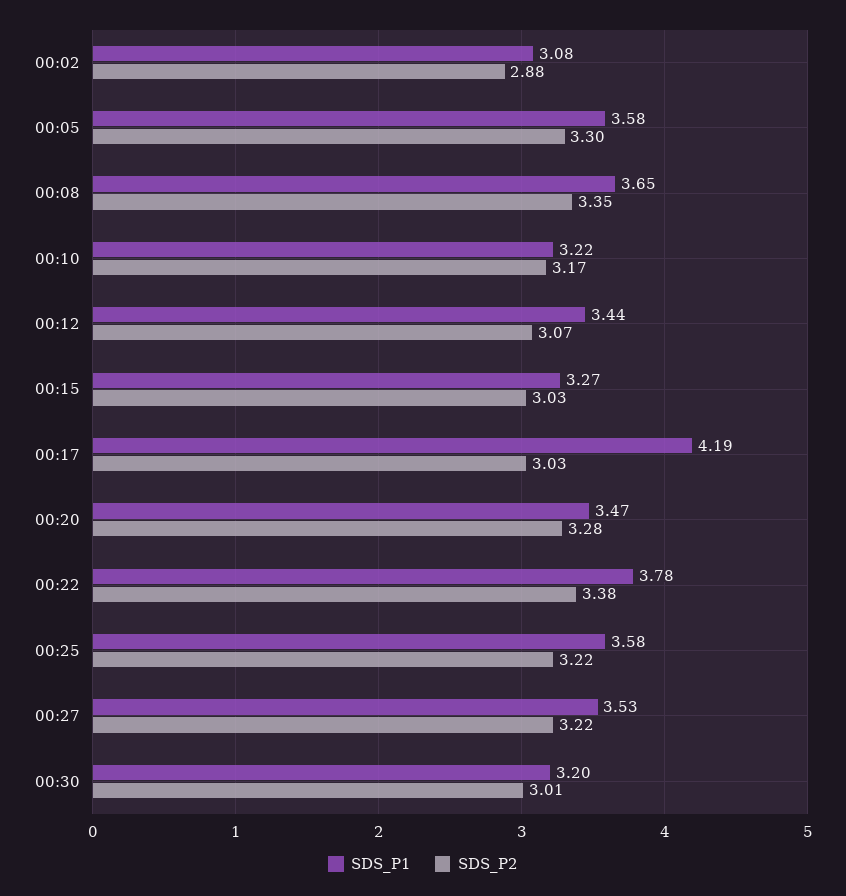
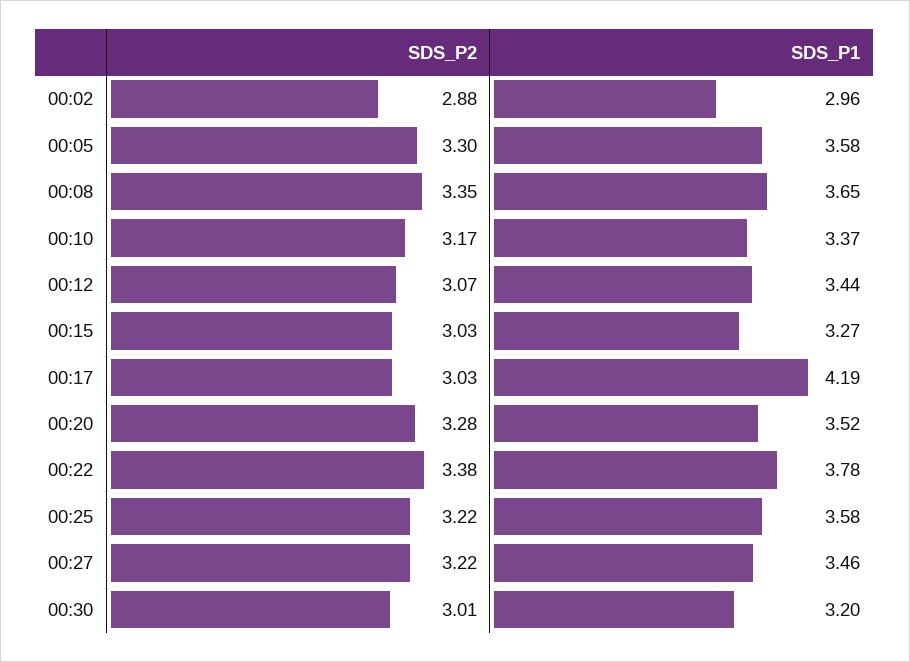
  {
    "SDS_P1": {
-     "00:02": 3.08,
+     "00:02": 2.96,
      "00:05": 3.58,
      "00:08": 3.65,
-     "00:10": 3.22,
+     "00:10": 3.37,
      "00:12": 3.44,
      "00:15": 3.27,
      "00:17": 4.19,
-     "00:20": 3.47,
+     "00:20": 3.52,
      "00:22": 3.78,
      "00:25": 3.58,
-     "00:27": 3.53,
+     "00:27": 3.46,
      "00:30": 3.2
    },
    "SDS_P2": {
      "00:02": 2.88,
      "00:05": 3.3,
      "00:08": 3.35,
      "00:10": 3.17,
      "00:12": 3.07,
      "00:15": 3.03,
      "00:17": 3.03,
      "00:20": 3.28,
      "00:22": 3.38,
      "00:25": 3.22,
      "00:27": 3.22,
      "00:30": 3.01
    }
  }

